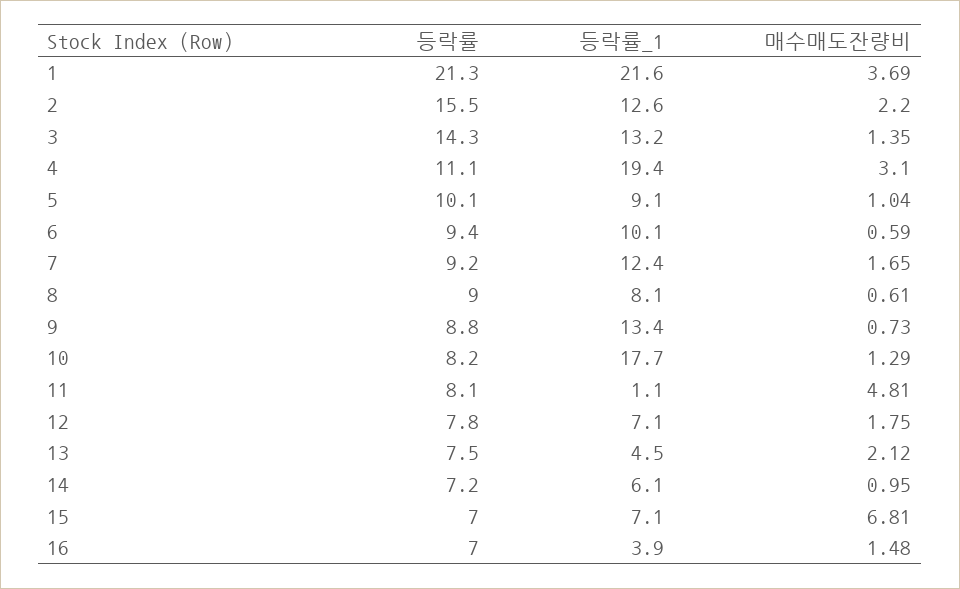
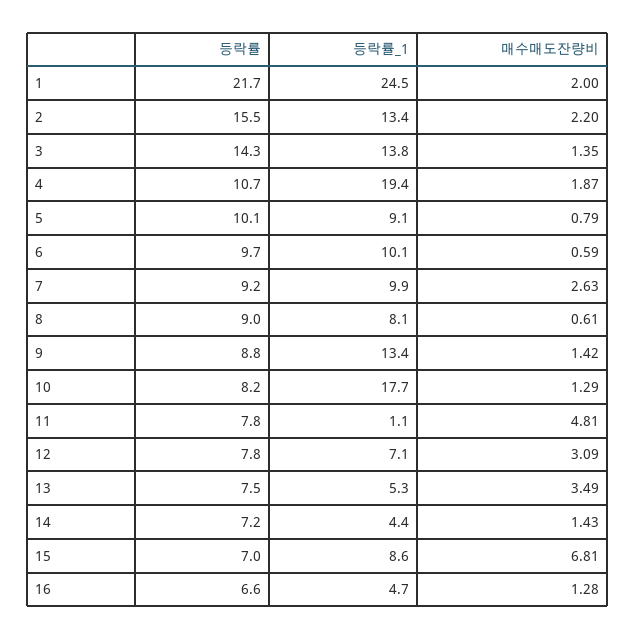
  {
    "등락률": {
-     "1": 21.3,
+     "1": 21.7,
      "2": 15.5,
      "3": 14.3,
-     "4": 11.1,
+     "4": 10.7,
      "5": 10.1,
-     "6": 9.4,
+     "6": 9.7,
      "7": 9.2,
      "8": 9,
      "9": 8.8,
      "10": 8.2,
-     "11": 8.1,
+     "11": 7.8,
      "12": 7.8,
      "13": 7.5,
      "14": 7.2,
      "15": 7,
-     "16": 7
+     "16": 6.6
    },
    "등락률_1": {
-     "1": 21.6,
+     "1": 24.5,
-     "2": 12.6,
+     "2": 13.4,
-     "3": 13.2,
+     "3": 13.8,
      "4": 19.4,
      "5": 9.1,
      "6": 10.1,
-     "7": 12.4,
+     "7": 9.9,
      "8": 8.1,
      "9": 13.4,
      "10": 17.7,
      "11": 1.1,
      "12": 7.1,
-     "13": 4.5,
+     "13": 5.3,
-     "14": 6.1,
+     "14": 4.4,
-     "15": 7.1,
+     "15": 8.6,
-     "16": 3.9
+     "16": 4.7
    },
    "매수매도잔량비": {
-     "1": 3.69,
+     "1": 2,
      "2": 2.2,
      "3": 1.35,
-     "4": 3.1,
+     "4": 1.87,
-     "5": 1.04,
+     "5": 0.79,
      "6": 0.59,
-     "7": 1.65,
+     "7": 2.63,
      "8": 0.61,
-     "9": 0.73,
+     "9": 1.42,
      "10": 1.29,
      "11": 4.81,
-     "12": 1.75,
+     "12": 3.09,
-     "13": 2.12,
+     "13": 3.49,
-     "14": 0.95,
+     "14": 1.43,
      "15": 6.81,
-     "16": 1.48
+     "16": 1.28
    }
  }

